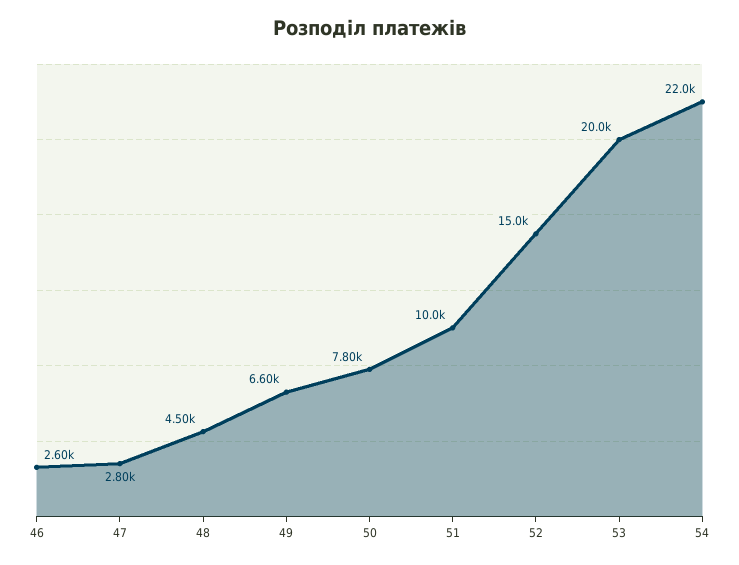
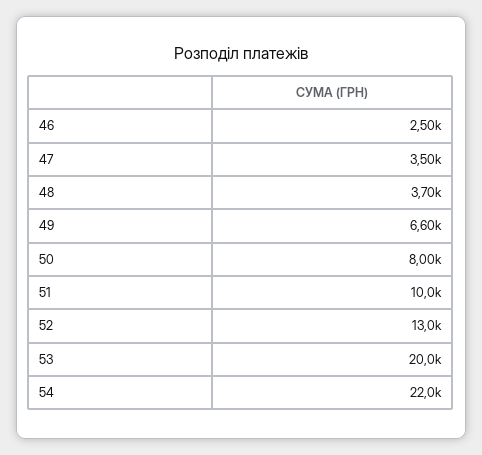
  {
-   "46": 2600,
+   "46": 2500,
-   "47": 2800,
+   "47": 3500,
-   "48": 4500,
+   "48": 3700,
    "49": 6600,
-   "50": 7800,
+   "50": 8000,
    "51": 10000,
-   "52": 15000,
+   "52": 13000,
    "53": 20000,
    "54": 22000
  }

